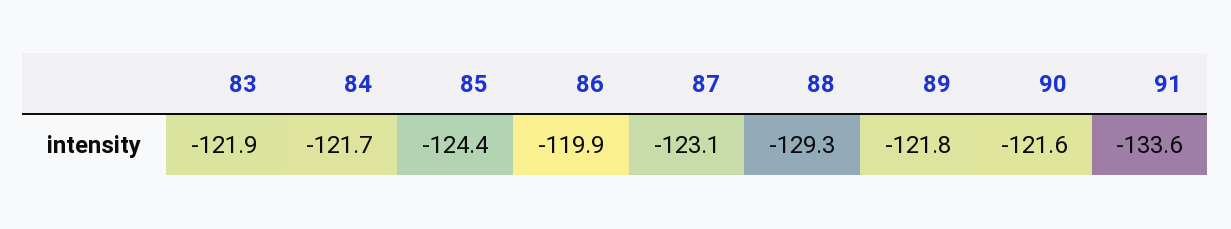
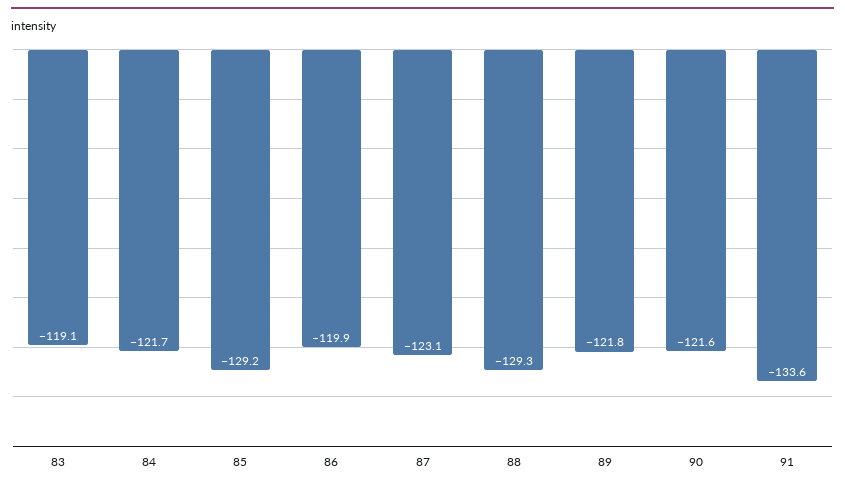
  {
-   "83": -121.9,
+   "83": -119.1,
    "84": -121.7,
-   "85": -124.4,
+   "85": -129.2,
    "86": -119.9,
    "87": -123.1,
    "88": -129.3,
    "89": -121.8,
    "90": -121.6,
    "91": -133.6
  }

